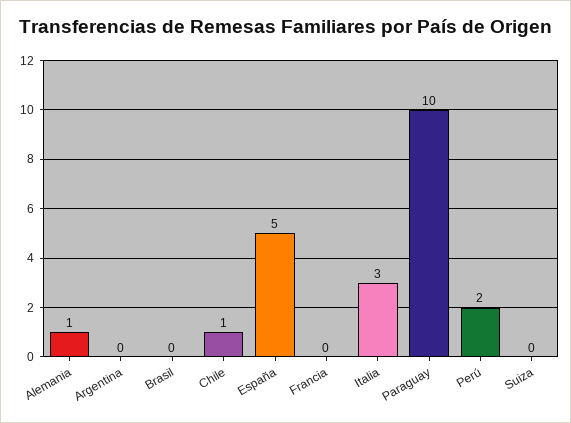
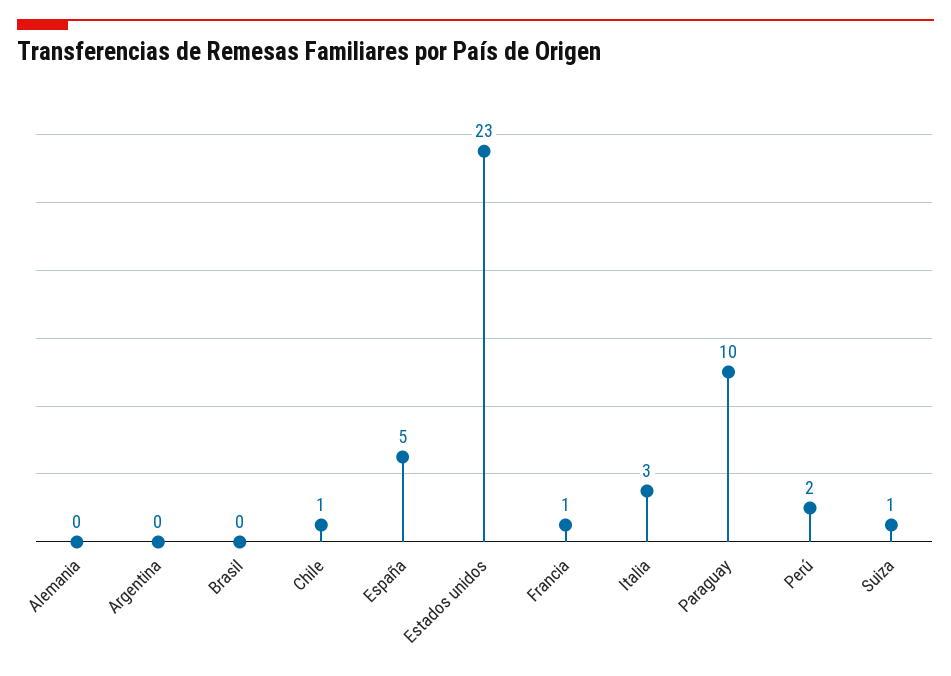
  {
-   "Alemania": 1,
+   "Alemania": 0,
    "Argentina": 0,
    "Brasil": 0,
    "Chile": 1,
    "España": 5,
-   "Francia": 0,
+   "Francia": 1,
    "Italia": 3,
    "Paraguay": 10,
    "Perú": 2,
-   "Suiza": 0
+   "Suiza": 1,
+   "Estados unidos": 23
  }

